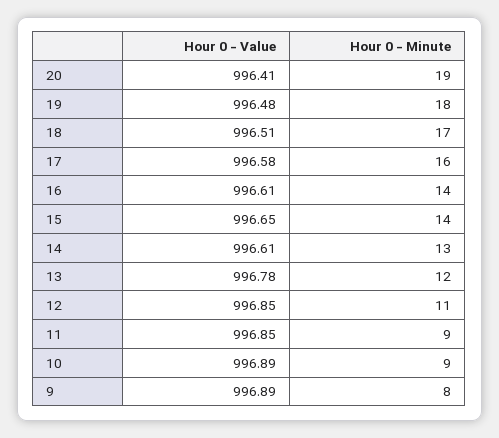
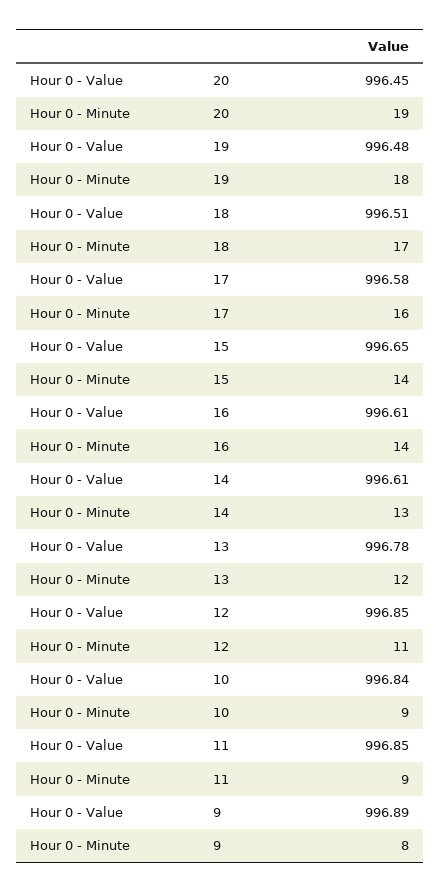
  {
    "Hour 0 - Value": {
-     "20": 996.41,
+     "20": 996.45,
      "19": 996.48,
      "18": 996.51,
      "17": 996.58,
      "16": 996.61,
      "15": 996.65,
      "14": 996.61,
      "13": 996.78,
      "12": 996.85,
      "11": 996.85,
-     "10": 996.89,
+     "10": 996.84,
      "9": 996.89
    },
    "Hour 0 - Minute": {
      "20": 19,
      "19": 18,
      "18": 17,
      "17": 16,
      "16": 14,
      "15": 14,
      "14": 13,
      "13": 12,
      "12": 11,
      "11": 9,
      "10": 9,
      "9": 8
    }
  }

